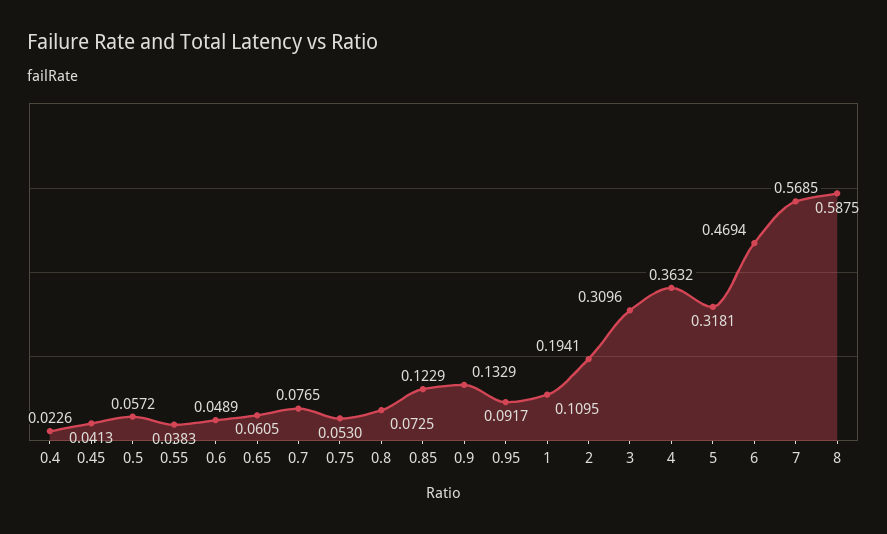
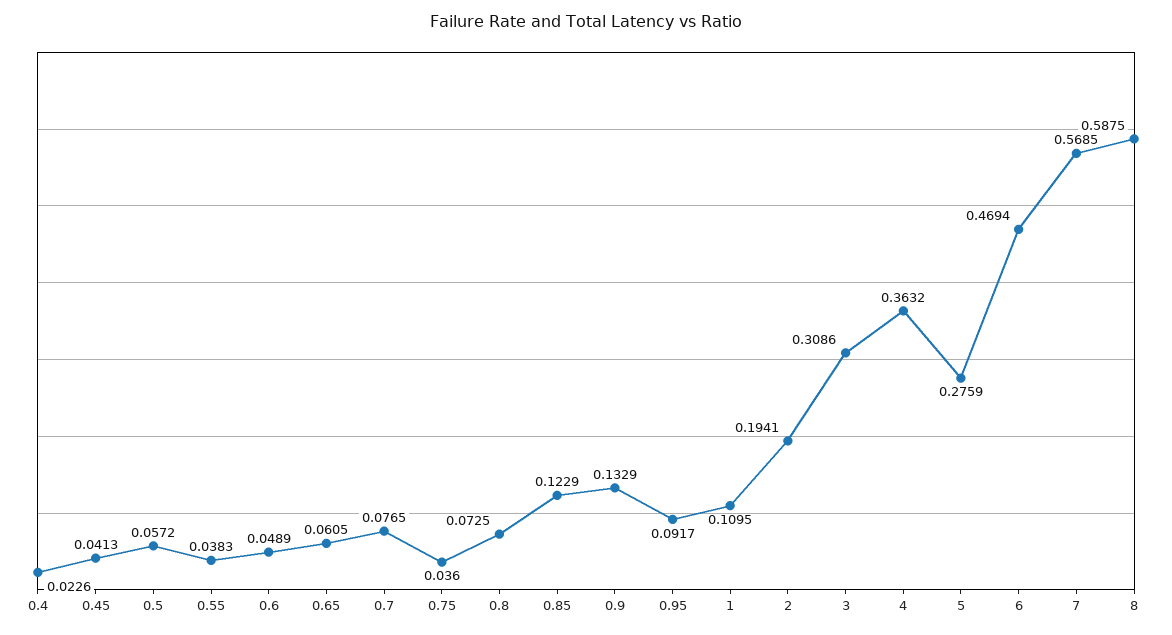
  {
    "0.4": 0.0226,
    "0.45": 0.0413,
    "0.5": 0.0572,
    "0.55": 0.0383,
    "0.6": 0.0489,
    "0.65": 0.0605,
    "0.7": 0.0765,
-   "0.75": 0.053,
+   "0.75": 0.036,
    "0.8": 0.0725,
    "0.85": 0.1229,
    "0.9": 0.1329,
    "0.95": 0.0917,
    "1": 0.1095,
    "2": 0.1941,
-   "3": 0.3096,
+   "3": 0.3086,
    "4": 0.3632,
-   "5": 0.3181,
+   "5": 0.2759,
    "6": 0.4694,
    "7": 0.5685,
    "8": 0.5875
  }

